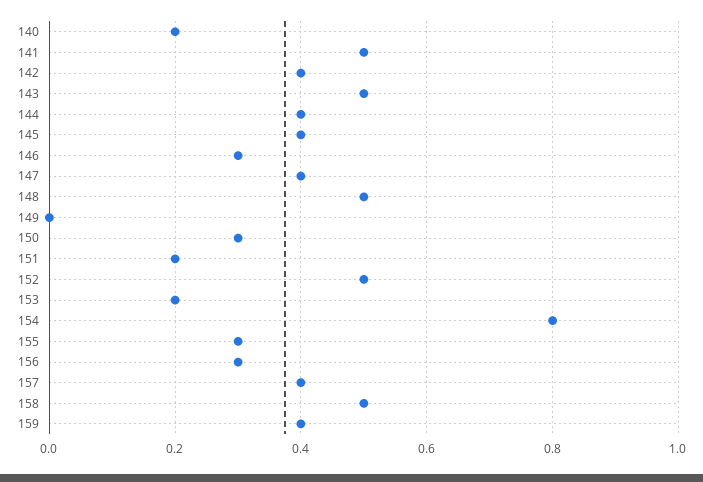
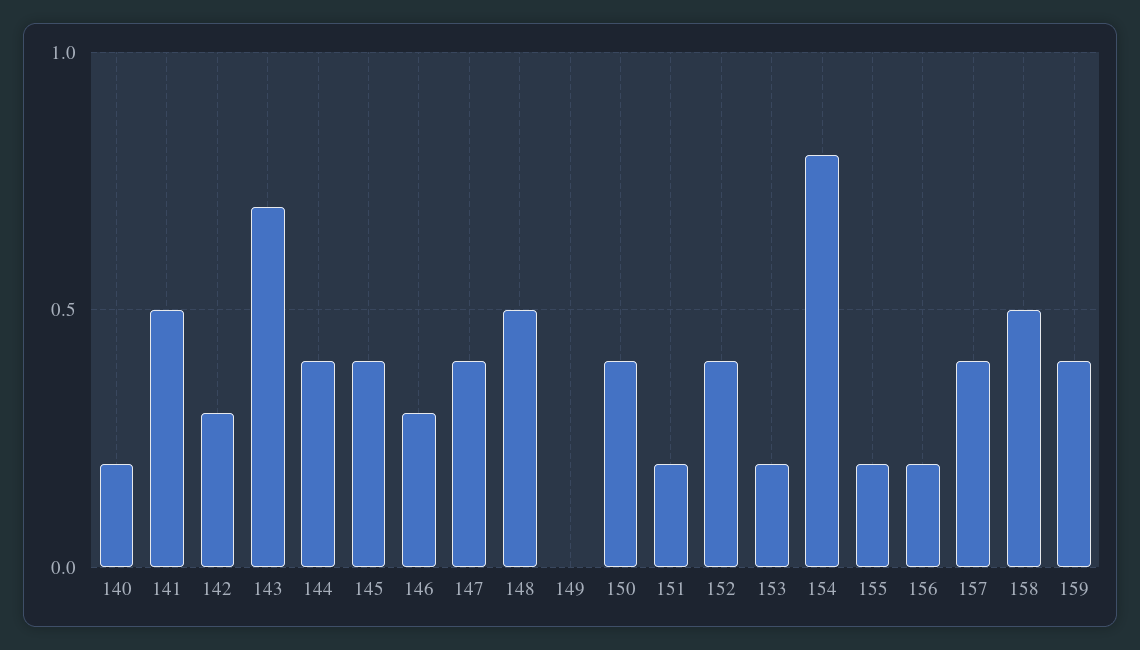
  {
    "140": 0.2,
    "141": 0.5,
-   "142": 0.4,
+   "142": 0.3,
-   "143": 0.5,
+   "143": 0.7,
    "144": 0.4,
    "145": 0.4,
    "146": 0.3,
    "147": 0.4,
    "148": 0.5,
    "149": 0,
-   "150": 0.3,
+   "150": 0.4,
    "151": 0.2,
-   "152": 0.5,
+   "152": 0.4,
    "153": 0.2,
    "154": 0.8,
-   "155": 0.3,
+   "155": 0.2,
-   "156": 0.3,
+   "156": 0.2,
    "157": 0.4,
    "158": 0.5,
    "159": 0.4
  }

